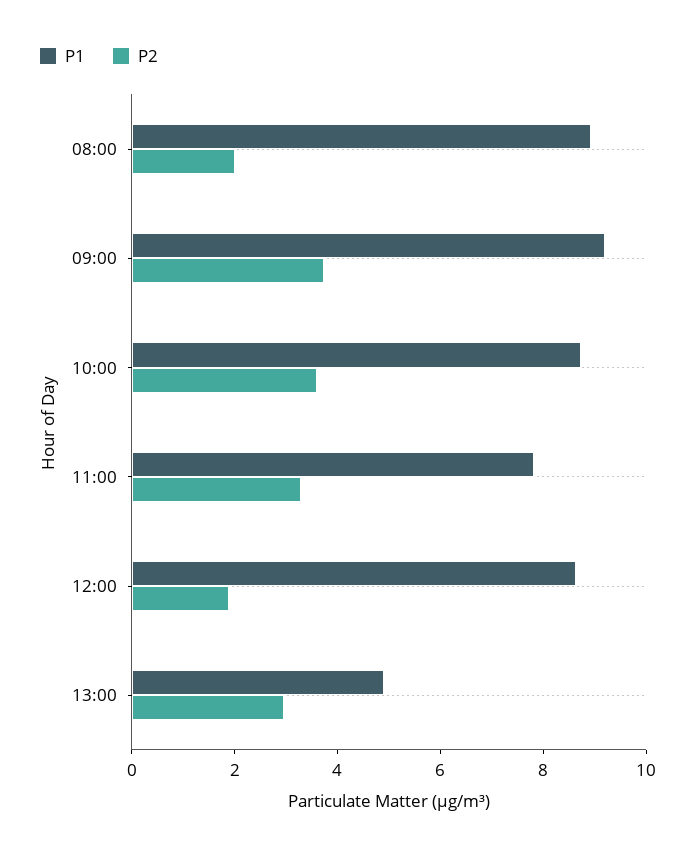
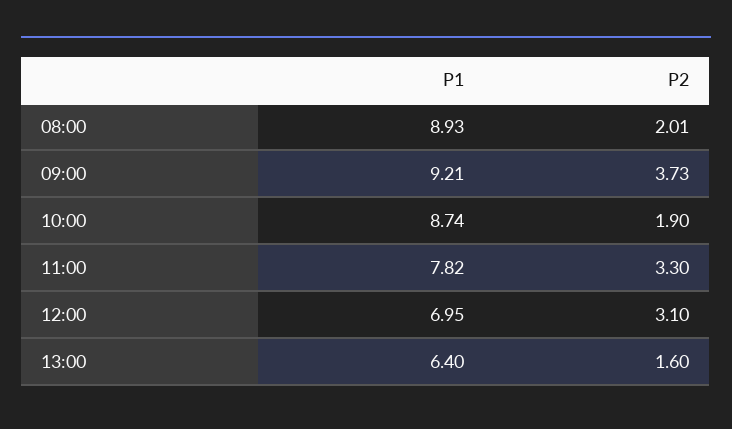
  {
    "P1": {
      "08:00": 8.93,
      "09:00": 9.21,
      "10:00": 8.74,
      "11:00": 7.82,
-     "12:00": 8.5,
+     "12:00": 6.95,
-     "13:00": 5
+     "13:00": 6.4
    },
    "P2": {
      "08:00": 2.01,
      "09:00": 3.73,
-     "10:00": 3.5,
+     "10:00": 1.9,
      "11:00": 3.3,
-     "12:00": 2,
+     "12:00": 3.1,
-     "13:00": 3
+     "13:00": 1.6
    }
  }

